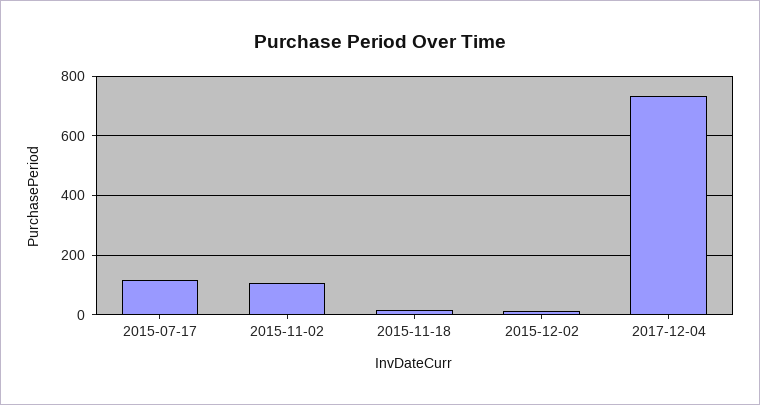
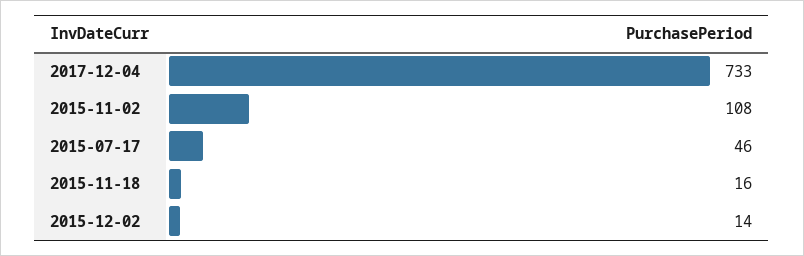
  {
-   "2015-07-17": 125,
+   "2015-07-17": 46,
    "2015-11-02": 108,
    "2015-11-18": 16,
    "2015-12-02": 14,
    "2017-12-04": 733
  }

